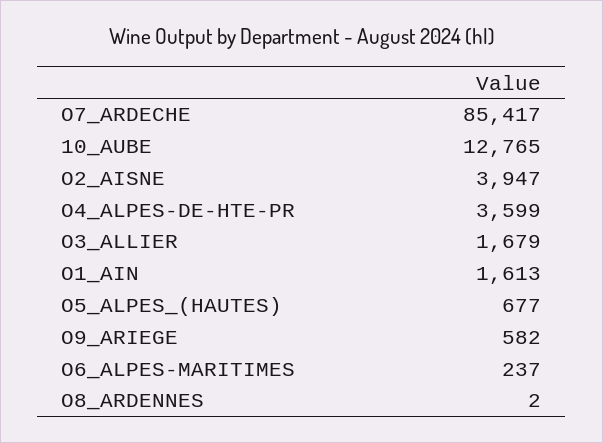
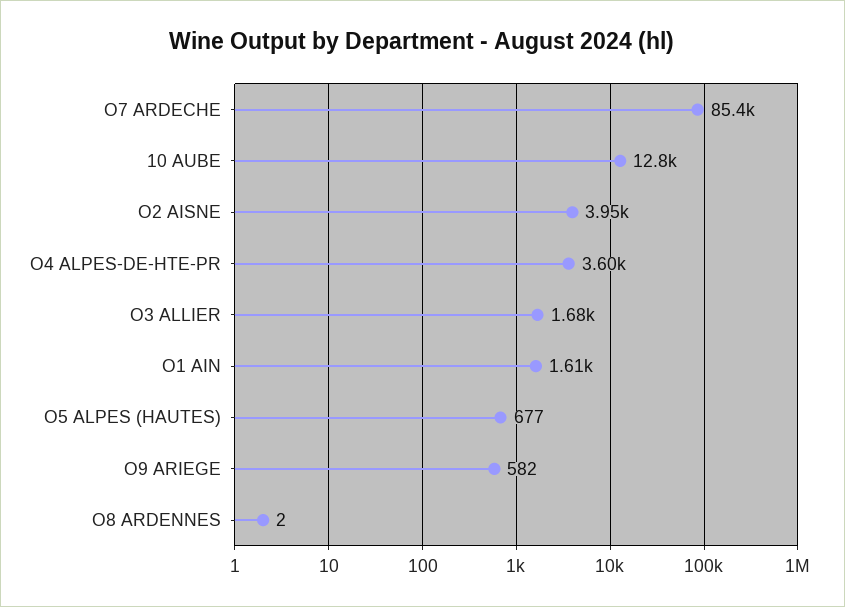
  {
    "O7_ARDECHE": 85417,
    "10_AUBE": 12765,
    "O2_AISNE": 3947,
    "O4_ALPES-DE-HTE-PR": 3599,
    "O3_ALLIER": 1679,
    "O1_AIN": 1613,
    "O5_ALPES_(HAUTES)": 677,
    "O9_ARIEGE": 582,
-   "O6_ALPES-MARITIMES": 237,
    "O8_ARDENNES": 2
  }

